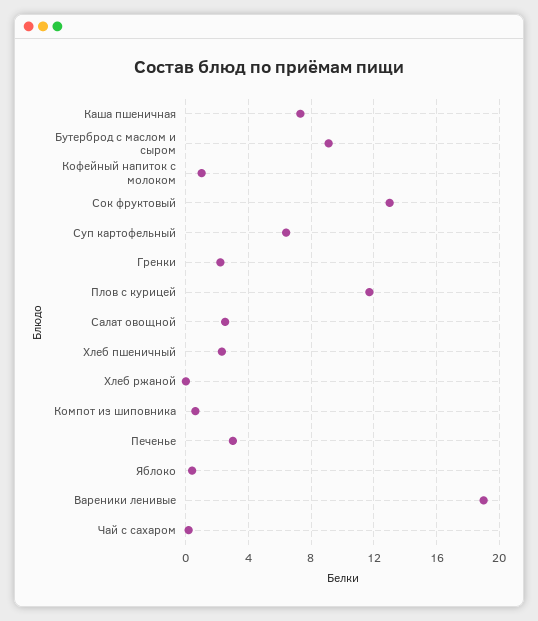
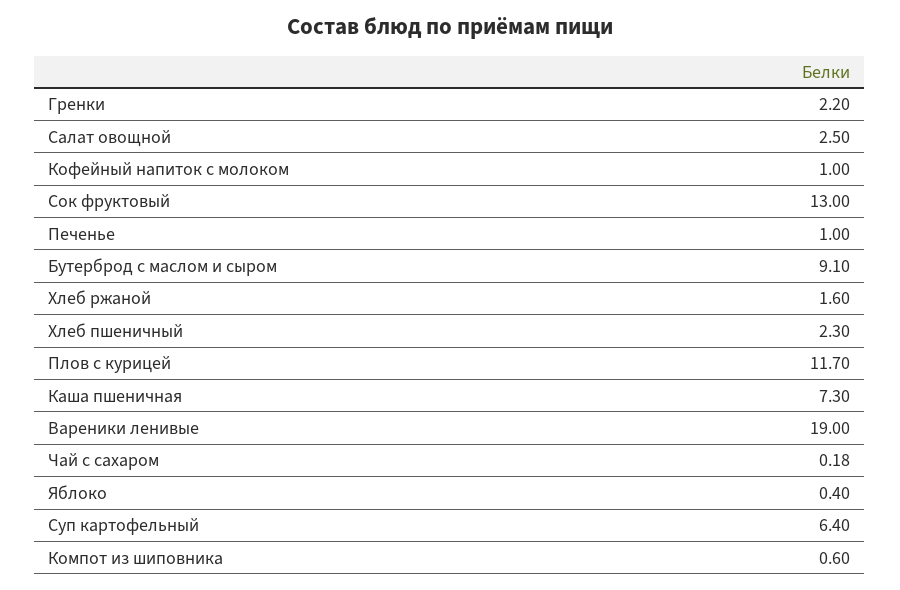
  {
    "Каша пшеничная": 7.3,
    "Бутерброд с маслом и сыром": 9.1,
    "Кофейный напиток с молоком": 1,
    "Сок фруктовый": 13,
    "Суп картофельный": 6.4,
    "Гренки": 2.2,
    "Плов с курицей": 11.7,
    "Салат овощной": 2.5,
    "Хлеб пшеничный": 2.3,
-   "Хлеб ржаной": 0,
+   "Хлеб ржаной": 1.6,
    "Компот из шиповника": 0.6,
-   "Печенье": 3,
+   "Печенье": 1,
    "Яблоко": 0.4,
    "Вареники ленивые": 19,
    "Чай с сахаром": 0.18
  }

